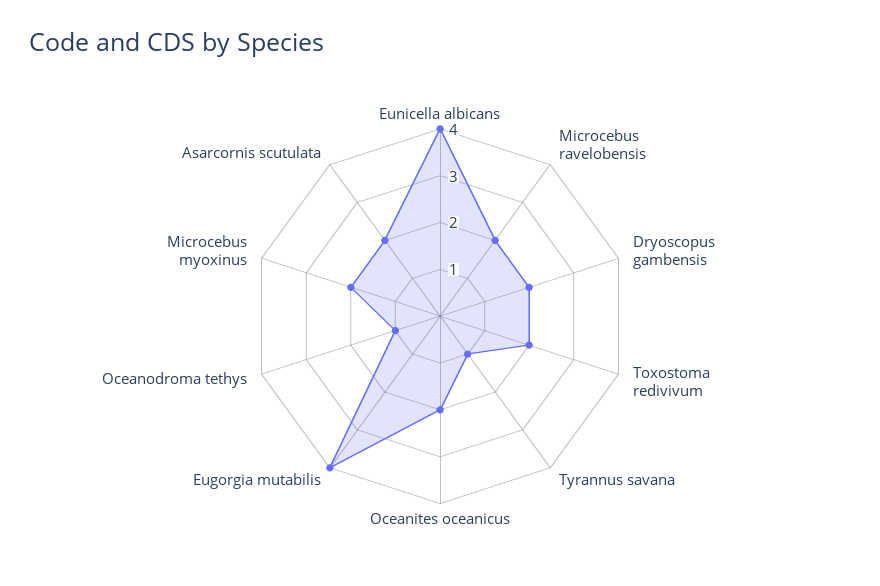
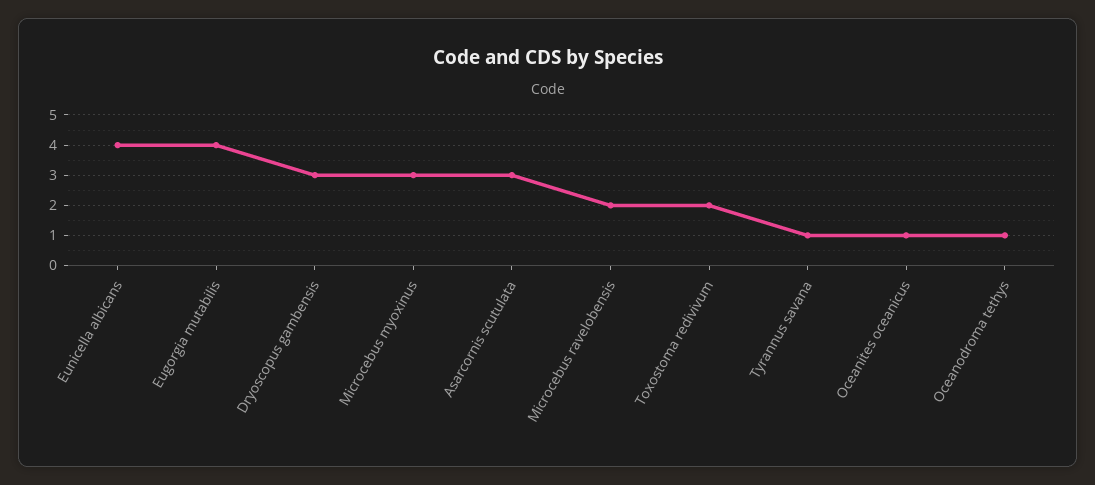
  {
    "Eunicella albicans": 4,
    "Microcebus ravelobensis": 2,
-   "Dryoscopus gambensis": 2,
+   "Dryoscopus gambensis": 3,
    "Toxostoma redivivum": 2,
    "Tyrannus savana": 1,
-   "Oceanites oceanicus": 2,
+   "Oceanites oceanicus": 1,
    "Eugorgia mutabilis": 4,
    "Oceanodroma tethys": 1,
-   "Microcebus myoxinus": 2,
+   "Microcebus myoxinus": 3,
-   "Asarcornis scutulata": 2
+   "Asarcornis scutulata": 3
  }

